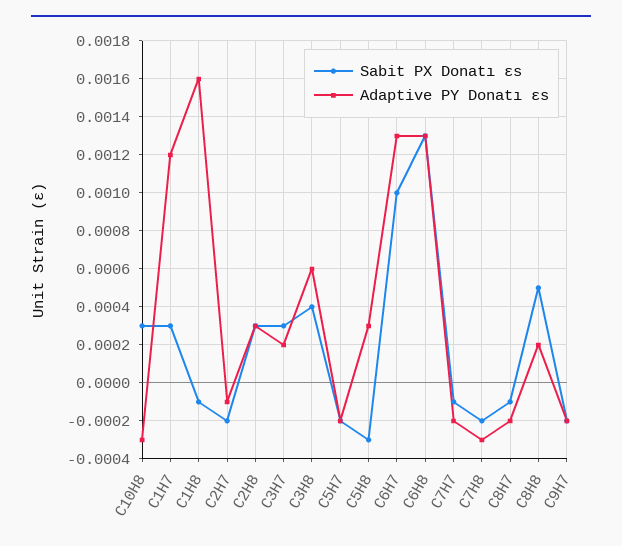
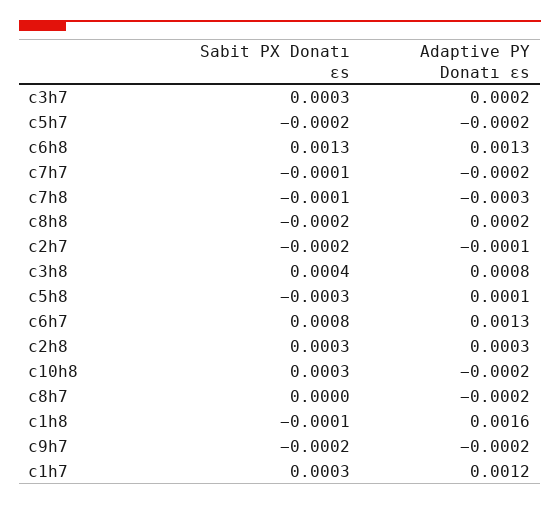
  {
    "Sabit PX Donatı εs": {
      "C10H8": 0.0003,
      "C1H7": 0.0003,
      "C1H8": -0.0001,
      "C2H7": -0.0002,
      "C2H8": 0.0003,
      "C3H7": 0.0003,
      "C3H8": 0.0004,
      "C5H7": -0.0002,
      "C5H8": -0.0003,
-     "C6H7": 0.001,
+     "C6H7": 0.0008,
      "C6H8": 0.0013,
      "C7H7": -0.0001,
-     "C7H8": -0.0002,
+     "C7H8": -0.0001,
-     "C8H7": -0.0001,
+     "C8H7": 0,
-     "C8H8": 0.0005,
+     "C8H8": -0.0002,
      "C9H7": -0.0002
    },
    "Adaptive PY Donatı εs": {
-     "C10H8": -0.0003,
+     "C10H8": -0.0002,
      "C1H7": 0.0012,
      "C1H8": 0.0016,
      "C2H7": -0.0001,
      "C2H8": 0.0003,
      "C3H7": 0.0002,
-     "C3H8": 0.0006,
+     "C3H8": 0.0008,
      "C5H7": -0.0002,
-     "C5H8": 0.0003,
+     "C5H8": 0.0001,
      "C6H7": 0.0013,
      "C6H8": 0.0013,
      "C7H7": -0.0002,
      "C7H8": -0.0003,
      "C8H7": -0.0002,
      "C8H8": 0.0002,
      "C9H7": -0.0002
    }
  }

